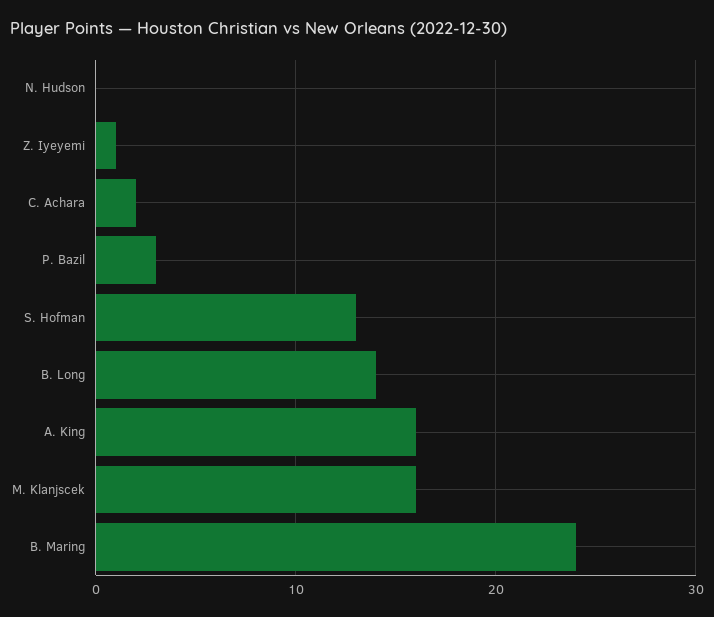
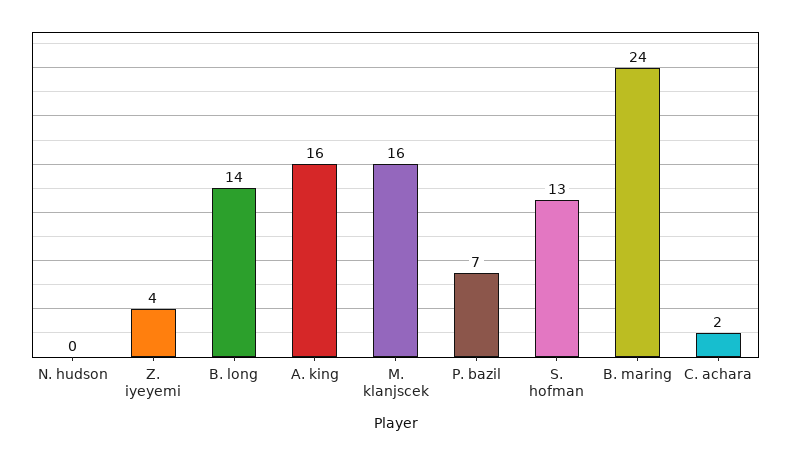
  {
    "N. Hudson": 0,
-   "Z. Iyeyemi": 1,
+   "Z. Iyeyemi": 4,
    "C. Achara": 2,
-   "P. Bazil": 3,
+   "P. Bazil": 7,
    "S. Hofman": 13,
    "B. Long": 14,
    "A. King": 16,
    "M. Klanjscek": 16,
    "B. Maring": 24
  }

